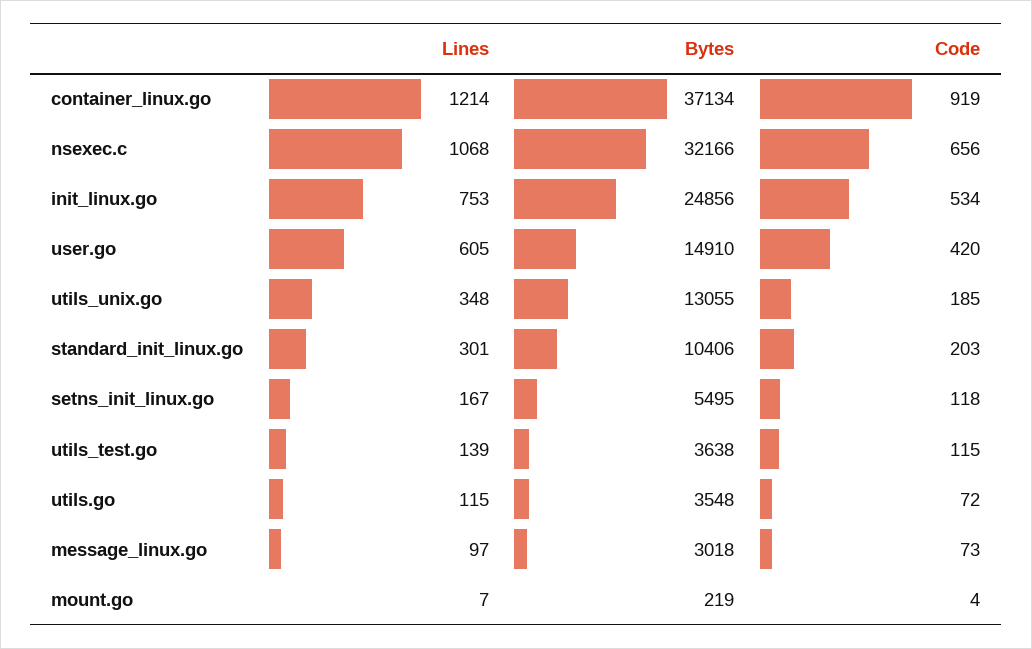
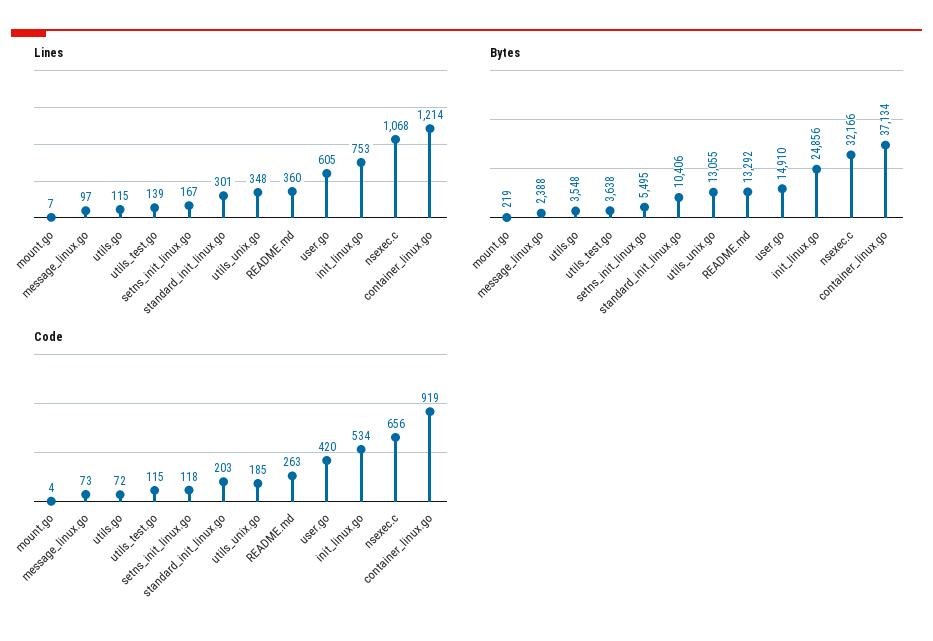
  {
    "Lines": {
      "container_linux.go": 1214,
      "nsexec.c": 1068,
      "init_linux.go": 753,
      "user.go": 605,
      "utils_unix.go": 348,
      "standard_init_linux.go": 301,
      "setns_init_linux.go": 167,
      "utils_test.go": 139,
      "utils.go": 115,
      "message_linux.go": 97,
-     "mount.go": 7
+     "mount.go": 7,
+     "README.md": 360
    },
    "Bytes": {
      "container_linux.go": 37134,
      "nsexec.c": 32166,
      "init_linux.go": 24856,
      "user.go": 14910,
      "utils_unix.go": 13055,
      "standard_init_linux.go": 10406,
      "setns_init_linux.go": 5495,
      "utils_test.go": 3638,
      "utils.go": 3548,
-     "message_linux.go": 3018,
+     "message_linux.go": 2388,
-     "mount.go": 219
+     "mount.go": 219,
+     "README.md": 13292
    },
    "Code": {
      "container_linux.go": 919,
      "nsexec.c": 656,
      "init_linux.go": 534,
      "user.go": 420,
      "utils_unix.go": 185,
      "standard_init_linux.go": 203,
      "setns_init_linux.go": 118,
      "utils_test.go": 115,
      "utils.go": 72,
      "message_linux.go": 73,
-     "mount.go": 4
+     "mount.go": 4,
+     "README.md": 263
    }
  }

